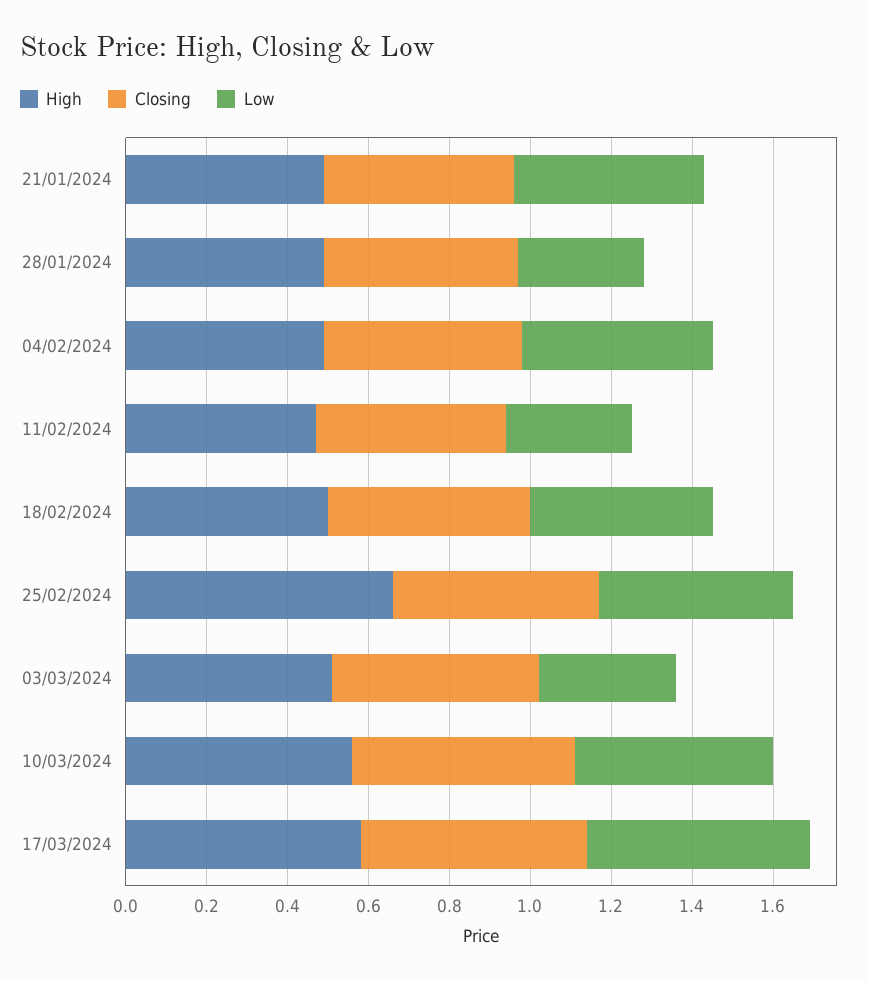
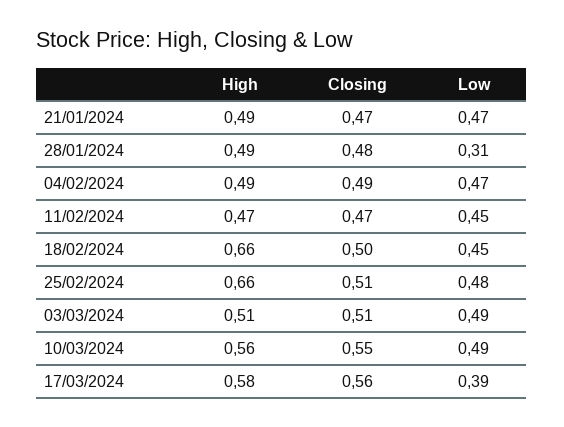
  {
    "High": {
      "21/01/2024": 0.49,
      "28/01/2024": 0.49,
      "04/02/2024": 0.49,
      "11/02/2024": 0.47,
-     "18/02/2024": 0.5,
+     "18/02/2024": 0.66,
      "25/02/2024": 0.66,
      "03/03/2024": 0.51,
      "10/03/2024": 0.56,
      "17/03/2024": 0.58
    },
    "Closing": {
      "21/01/2024": 0.47,
      "28/01/2024": 0.48,
      "04/02/2024": 0.49,
      "11/02/2024": 0.47,
      "18/02/2024": 0.5,
      "25/02/2024": 0.51,
      "03/03/2024": 0.51,
      "10/03/2024": 0.55,
      "17/03/2024": 0.56
    },
    "Low": {
      "21/01/2024": 0.47,
      "28/01/2024": 0.31,
      "04/02/2024": 0.47,
-     "11/02/2024": 0.3,
+     "11/02/2024": 0.45,
      "18/02/2024": 0.45,
      "25/02/2024": 0.48,
-     "03/03/2024": 0.35,
+     "03/03/2024": 0.49,
      "10/03/2024": 0.49,
-     "17/03/2024": 0.55
+     "17/03/2024": 0.39
    }
  }

